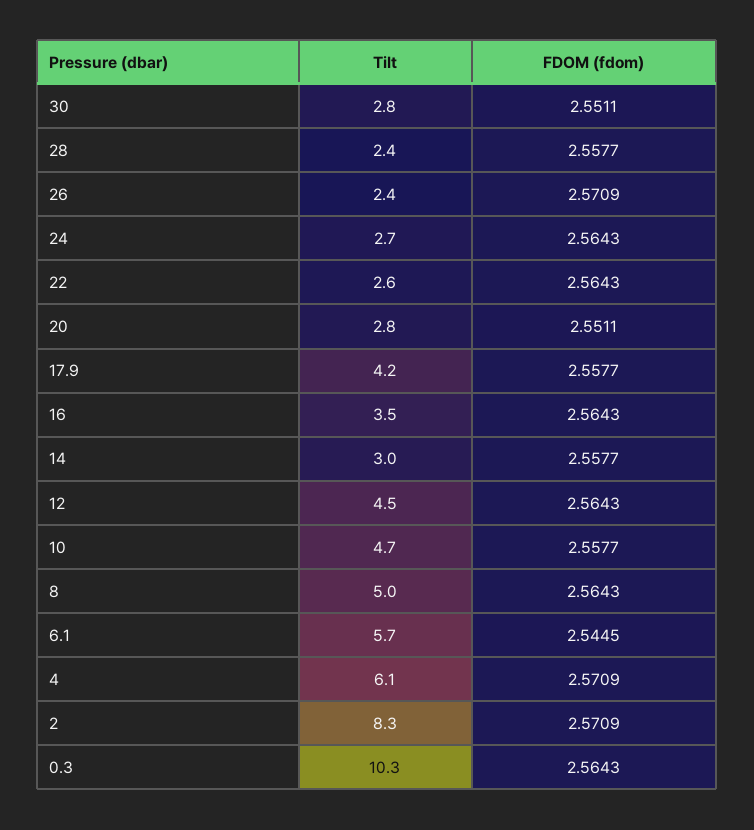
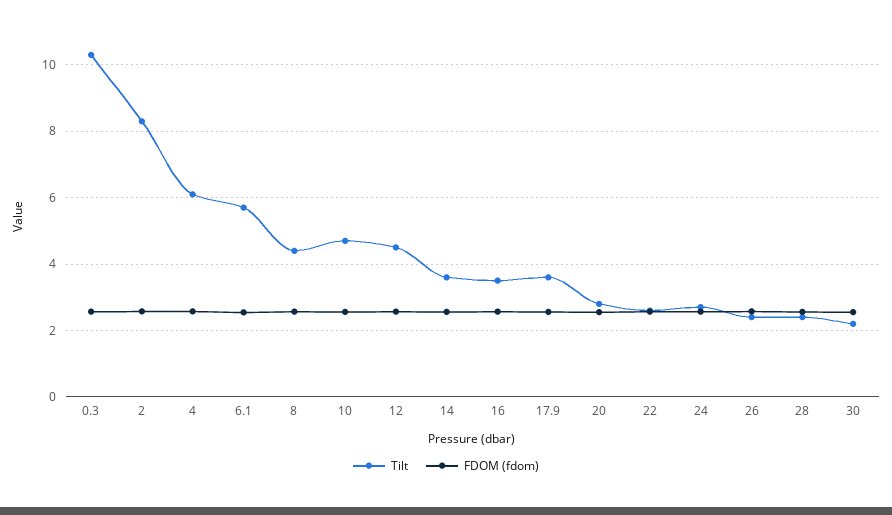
  {
    "Tilt": {
-     "30": 2.8,
+     "30": 2.2,
      "28": 2.4,
      "26": 2.4,
      "24": 2.7,
      "22": 2.6,
      "20": 2.8,
-     "17.9": 4.2,
+     "17.9": 3.6,
      "16": 3.5,
-     "14": 3,
+     "14": 3.6,
      "12": 4.5,
      "10": 4.7,
-     "8": 5,
+     "8": 4.4,
      "6.1": 5.7,
      "4": 6.1,
      "2": 8.3,
      "0.3": 10.3
    },
    "FDOM (fdom)": {
      "30": 2.5511,
      "28": 2.5577,
      "26": 2.5709,
      "24": 2.5643,
      "22": 2.5643,
      "20": 2.5511,
      "17.9": 2.5577,
      "16": 2.5643,
      "14": 2.5577,
      "12": 2.5643,
      "10": 2.5577,
      "8": 2.5643,
      "6.1": 2.5445,
      "4": 2.5709,
      "2": 2.5709,
      "0.3": 2.5643
    }
  }

